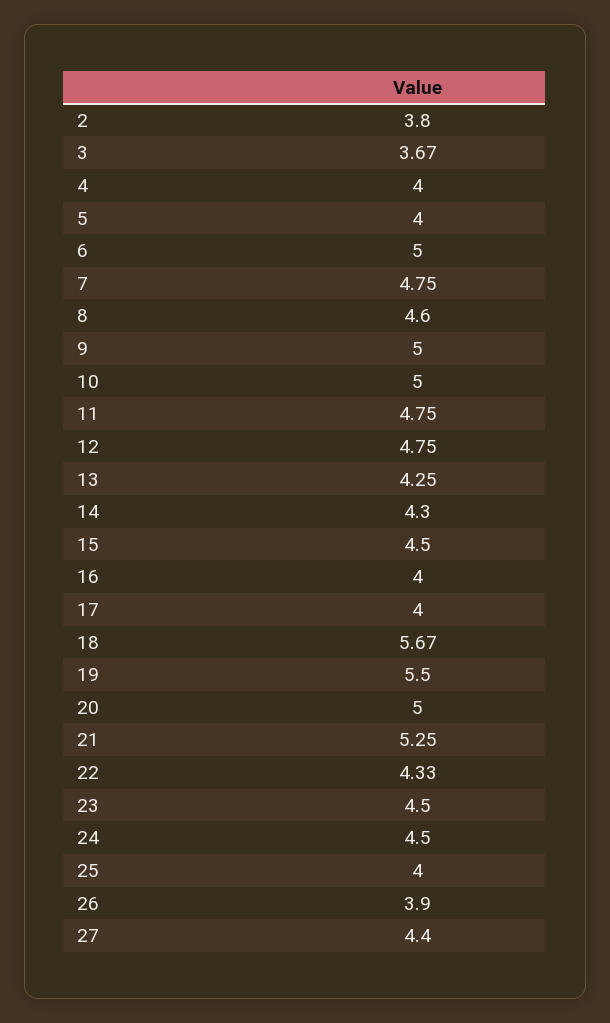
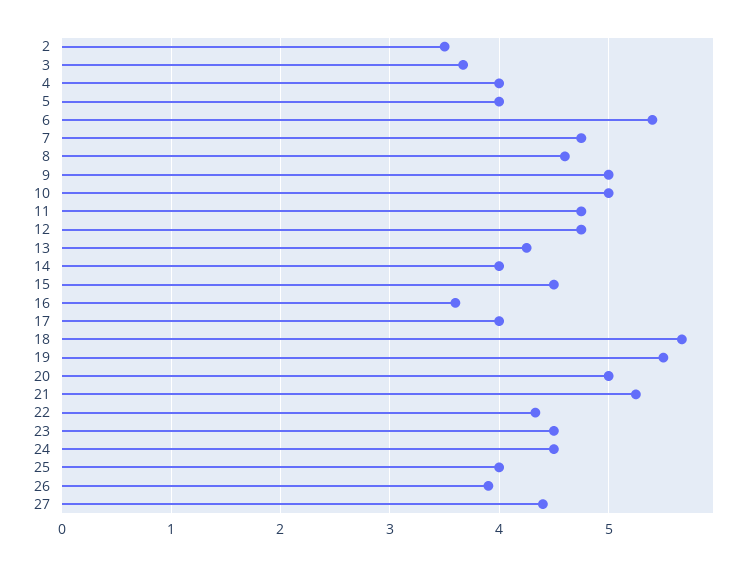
  {
-   "2": 3.8,
+   "2": 3.5,
    "3": 3.67,
    "4": 4,
    "5": 4,
-   "6": 5,
+   "6": 5.4,
    "7": 4.75,
    "8": 4.6,
    "9": 5,
    "10": 5,
    "11": 4.75,
    "12": 4.75,
    "13": 4.25,
-   "14": 4.3,
+   "14": 4,
    "15": 4.5,
-   "16": 4,
+   "16": 3.6,
    "17": 4,
    "18": 5.67,
    "19": 5.5,
    "20": 5,
    "21": 5.25,
    "22": 4.33,
    "23": 4.5,
    "24": 4.5,
    "25": 4,
    "26": 3.9,
    "27": 4.4
  }

